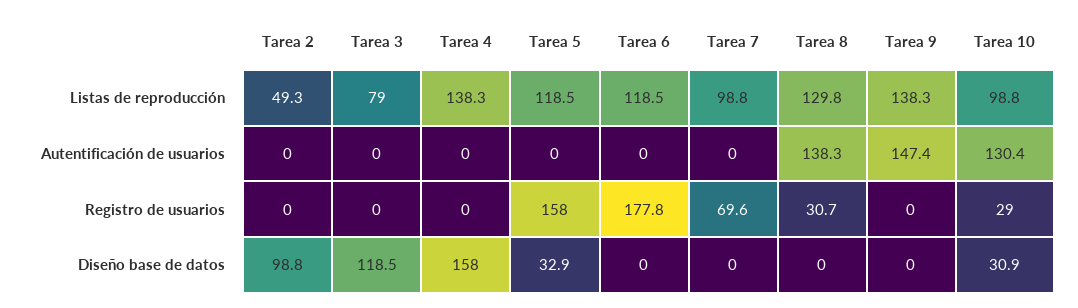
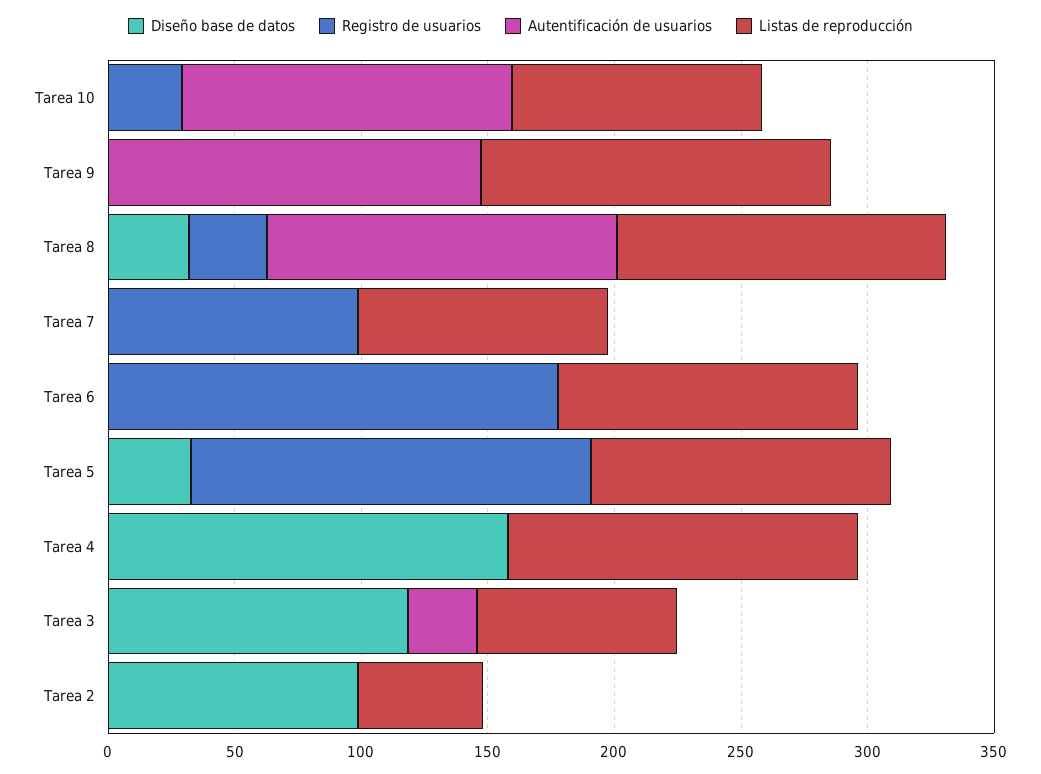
  {
    "Listas de reproducción": {
      "Tarea 2": 49.3,
      "Tarea 3": 79,
      "Tarea 4": 138.3,
      "Tarea 5": 118.5,
      "Tarea 6": 118.5,
      "Tarea 7": 98.8,
      "Tarea 8": 129.8,
      "Tarea 9": 138.3,
      "Tarea 10": 98.8
    },
    "Autentificación de usuarios": {
      "Tarea 2": 0,
-     "Tarea 3": 0,
+     "Tarea 3": 30,
      "Tarea 4": 0,
      "Tarea 5": 0,
      "Tarea 6": 0,
      "Tarea 7": 0,
      "Tarea 8": 138.3,
      "Tarea 9": 147.4,
      "Tarea 10": 130.4
    },
    "Registro de usuarios": {
      "Tarea 2": 0,
      "Tarea 3": 0,
      "Tarea 4": 0,
      "Tarea 5": 158,
      "Tarea 6": 177.8,
-     "Tarea 7": 69.6,
+     "Tarea 7": 100,
      "Tarea 8": 30.7,
      "Tarea 9": 0,
      "Tarea 10": 29
    },
    "Diseño base de datos": {
      "Tarea 2": 98.8,
      "Tarea 3": 118.5,
      "Tarea 4": 158,
      "Tarea 5": 32.9,
      "Tarea 6": 0,
      "Tarea 7": 0,
-     "Tarea 8": 0,
+     "Tarea 8": 30,
      "Tarea 9": 0,
-     "Tarea 10": 30.9
+     "Tarea 10": 0
    }
  }

